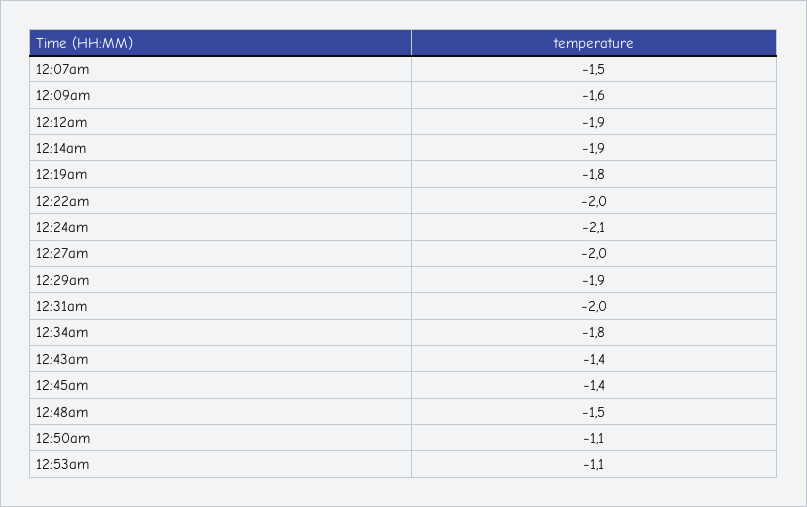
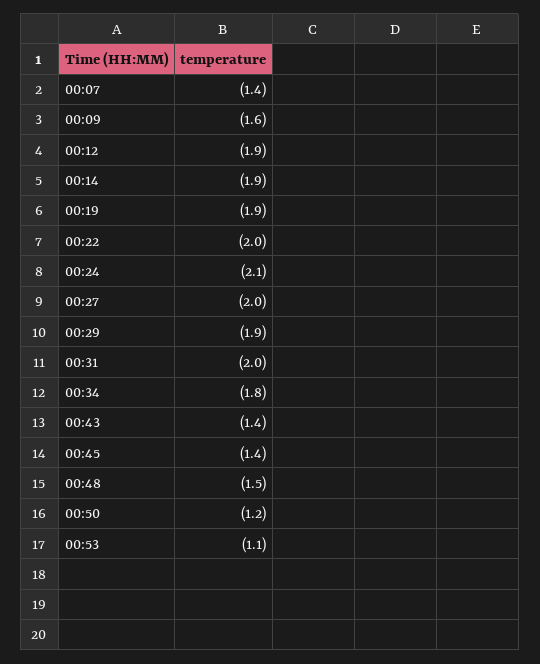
  {
-   "12:07am": -1.5,
+   "12:07am": -1.4,
    "12:09am": -1.6,
    "12:12am": -1.9,
    "12:14am": -1.9,
-   "12:19am": -1.8,
+   "12:19am": -1.9,
    "12:22am": -2,
    "12:24am": -2.1,
    "12:27am": -2,
    "12:29am": -1.9,
    "12:31am": -2,
    "12:34am": -1.8,
    "12:43am": -1.4,
    "12:45am": -1.4,
    "12:48am": -1.5,
-   "12:50am": -1.1,
+   "12:50am": -1.2,
    "12:53am": -1.1
  }

